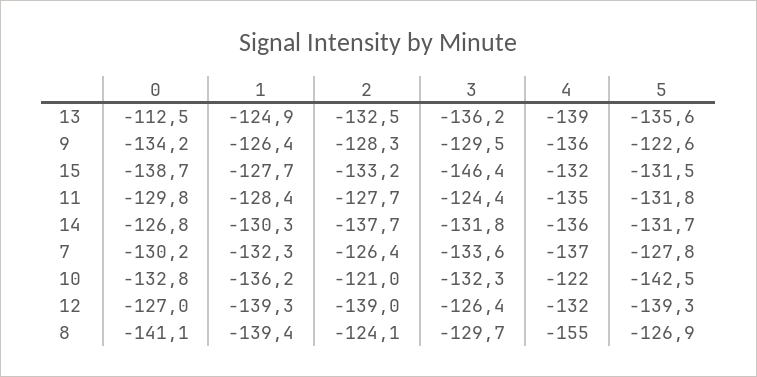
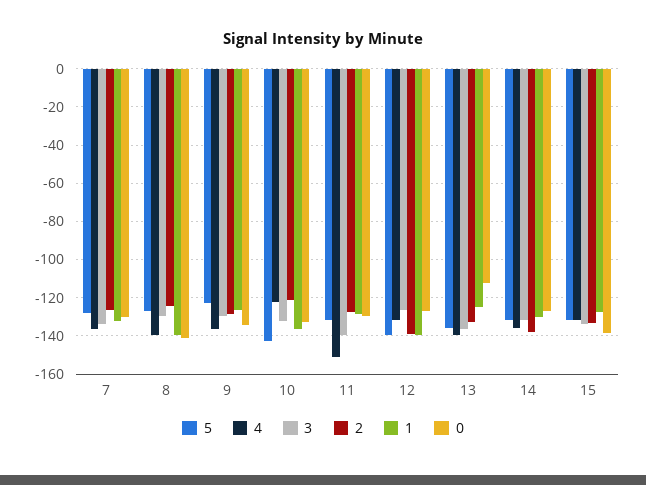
  {
    "0": {
      "13": -112.5,
      "9": -134.2,
      "15": -138.7,
      "11": -129.8,
      "14": -126.8,
      "7": -130.2,
      "10": -132.8,
      "12": -127,
      "8": -141.1
    },
    "1": {
      "13": -124.9,
      "9": -126.4,
      "15": -127.7,
      "11": -128.4,
      "14": -130.3,
      "7": -132.3,
      "10": -136.2,
      "12": -139.3,
      "8": -139.4
    },
    "2": {
      "13": -132.5,
      "9": -128.3,
      "15": -133.2,
      "11": -127.7,
      "14": -137.7,
      "7": -126.4,
      "10": -121,
      "12": -139,
      "8": -124.1
    },
    "3": {
      "13": -136.2,
      "9": -129.5,
-     "15": -146.4,
+     "15": -135,
-     "11": -124.4,
+     "11": -140,
      "14": -131.8,
      "7": -133.6,
      "10": -132.3,
      "12": -126.4,
      "8": -129.7
    },
    "4": {
      "13": -139,
      "9": -136,
      "15": -132,
-     "11": -135,
+     "11": -150,
      "14": -136,
      "7": -137,
      "10": -122,
      "12": -132,
-     "8": -155
+     "8": -140
    },
    "5": {
      "13": -135.6,
      "9": -122.6,
      "15": -131.5,
      "11": -131.8,
      "14": -131.7,
      "7": -127.8,
      "10": -142.5,
      "12": -139.3,
      "8": -126.9
    }
  }

